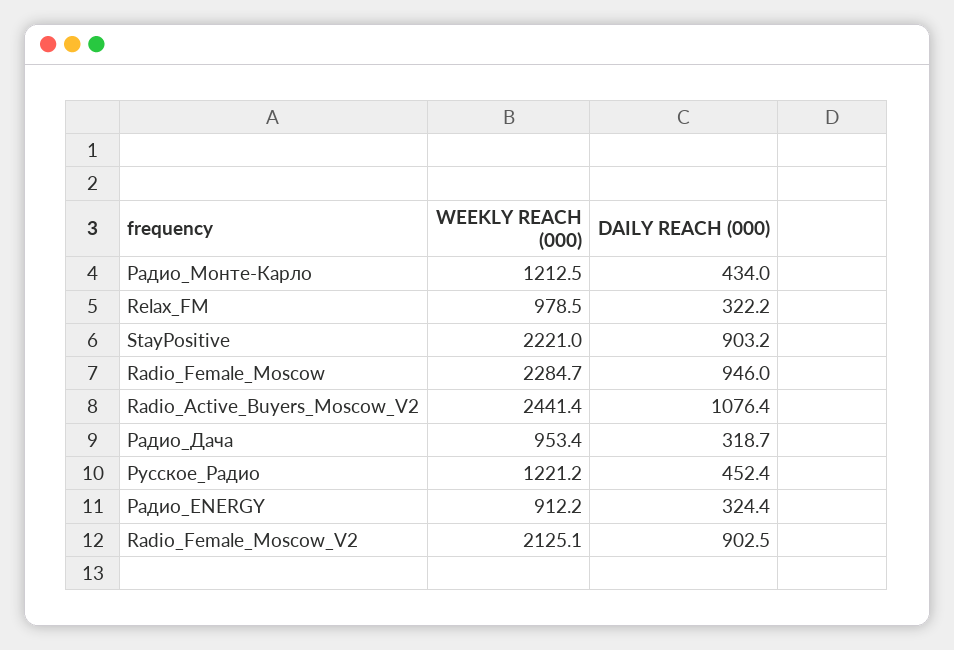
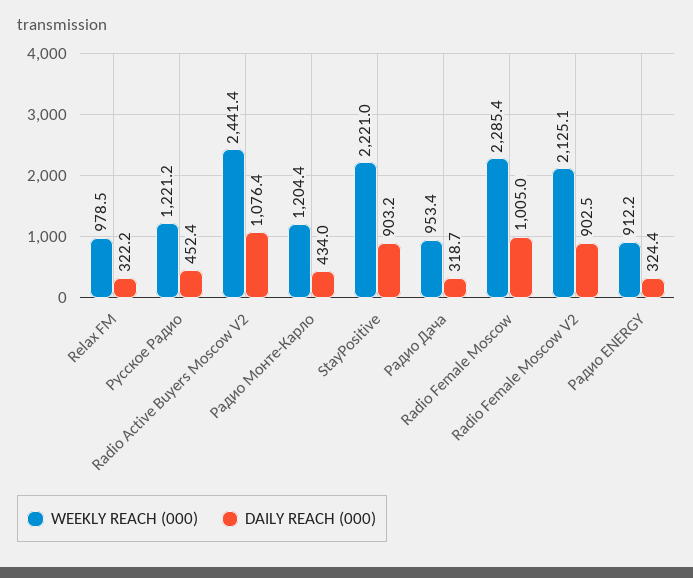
  {
    "WEEKLY REACH (000)": {
-     "Радио_Монте-Карло": 1212.5,
+     "Радио_Монте-Карло": 1204.4,
      "Relax_FM": 978.5,
      "StayPositive": 2221,
-     "Radio_Female_Moscow": 2284.7,
+     "Radio_Female_Moscow": 2285.4,
      "Radio_Active_Buyers_Moscow_V2": 2441.4,
      "Радио_Дача": 953.4,
      "Русское_Радио": 1221.2,
      "Радио_ENERGY": 912.2,
      "Radio_Female_Moscow_V2": 2125.1
    },
    "DAILY REACH (000)": {
      "Радио_Монте-Карло": 434,
      "Relax_FM": 322.2,
      "StayPositive": 903.2,
-     "Radio_Female_Moscow": 946,
+     "Radio_Female_Moscow": 1005,
      "Radio_Active_Buyers_Moscow_V2": 1076.4,
      "Радио_Дача": 318.7,
      "Русское_Радио": 452.4,
      "Радио_ENERGY": 324.4,
      "Radio_Female_Moscow_V2": 902.5
    }
  }

